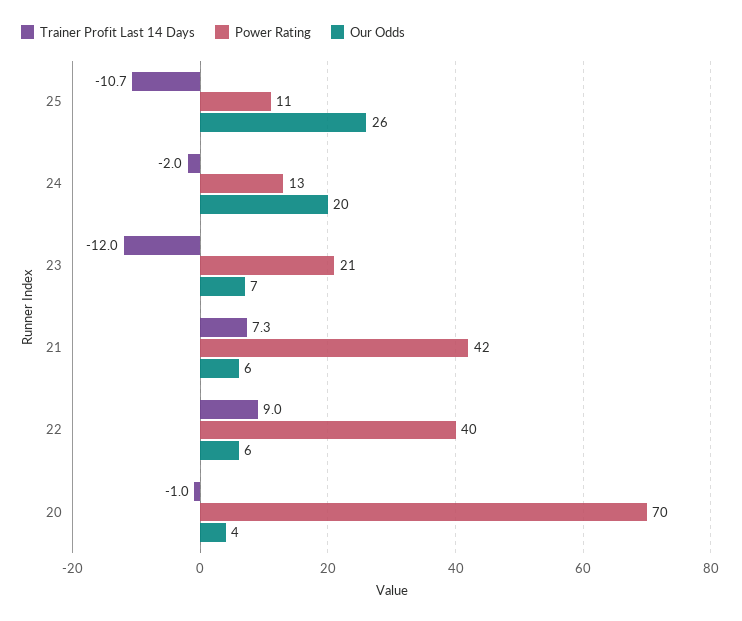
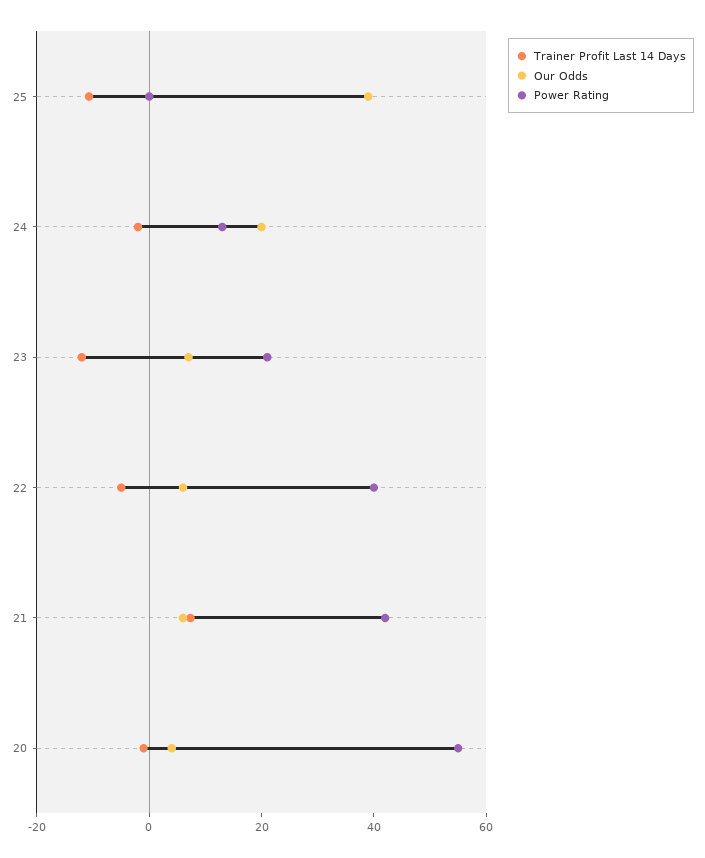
  {
    "Trainer Profit Last 14 Days": {
      "25": -10.7,
      "24": -2,
      "23": -12,
      "21": 7.3,
-     "22": 9,
+     "22": -5,
      "20": -1
    },
    "Power Rating": {
-     "25": 11,
+     "25": 0,
      "24": 13,
      "23": 21,
      "21": 42,
      "22": 40,
-     "20": 70
+     "20": 55
    },
    "Our Odds": {
-     "25": 26,
+     "25": 40,
      "24": 20,
      "23": 7,
      "21": 6,
      "22": 6,
      "20": 4
    }
  }

